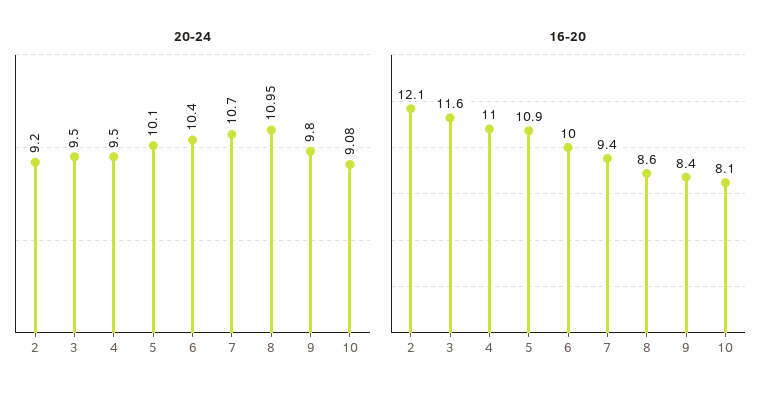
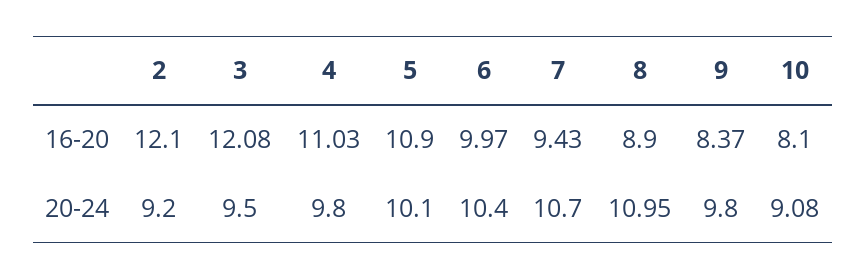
  {
    "20-24": {
      "2": 9.2,
      "3": 9.5,
-     "4": 9.5,
+     "4": 9.8,
      "5": 10.1,
      "6": 10.4,
      "7": 10.7,
      "8": 10.95,
      "9": 9.8,
      "10": 9.08
    },
    "16-20": {
      "2": 12.1,
-     "3": 11.6,
+     "3": 12.08,
      "4": 11.03,
      "5": 10.9,
      "6": 9.97,
      "7": 9.43,
-     "8": 8.6,
+     "8": 8.9,
      "9": 8.37,
      "10": 8.1
    }
  }

